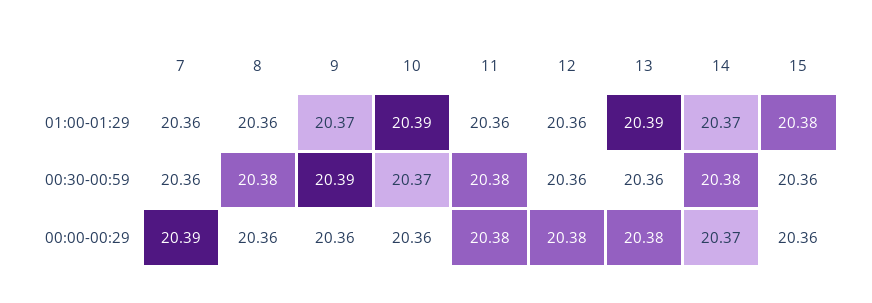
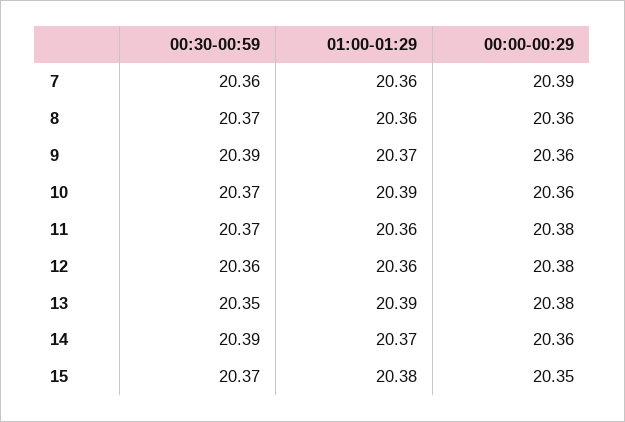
  {
    "7": {
      "01:00-01:29": 20.36,
      "00:30-00:59": 20.36,
      "00:00-00:29": 20.39
    },
    "8": {
      "01:00-01:29": 20.36,
-     "00:30-00:59": 20.38,
+     "00:30-00:59": 20.37,
      "00:00-00:29": 20.36
    },
    "9": {
      "01:00-01:29": 20.37,
      "00:30-00:59": 20.39,
      "00:00-00:29": 20.36
    },
    "10": {
      "01:00-01:29": 20.39,
      "00:30-00:59": 20.37,
      "00:00-00:29": 20.36
    },
    "11": {
      "01:00-01:29": 20.36,
-     "00:30-00:59": 20.38,
+     "00:30-00:59": 20.37,
      "00:00-00:29": 20.38
    },
    "12": {
      "01:00-01:29": 20.36,
      "00:30-00:59": 20.36,
      "00:00-00:29": 20.38
    },
    "13": {
      "01:00-01:29": 20.39,
-     "00:30-00:59": 20.36,
+     "00:30-00:59": 20.35,
      "00:00-00:29": 20.38
    },
    "14": {
      "01:00-01:29": 20.37,
-     "00:30-00:59": 20.38,
+     "00:30-00:59": 20.39,
-     "00:00-00:29": 20.37
+     "00:00-00:29": 20.36
    },
    "15": {
      "01:00-01:29": 20.38,
-     "00:30-00:59": 20.36,
+     "00:30-00:59": 20.37,
-     "00:00-00:29": 20.36
+     "00:00-00:29": 20.35
    }
  }

